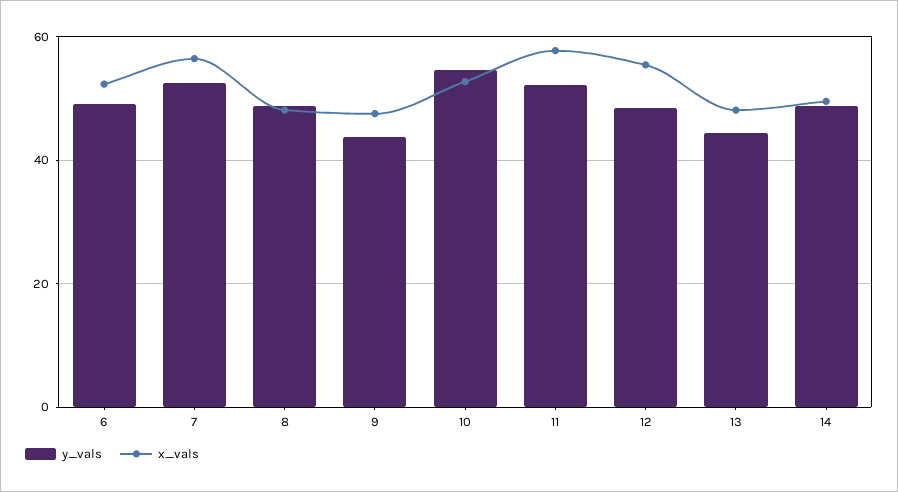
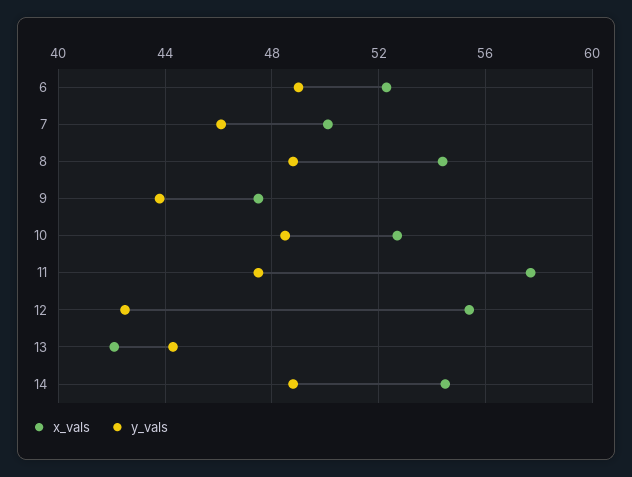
  {
    "y_vals": {
      "6": 49,
-     "7": 52,
+     "7": 46,
      "8": 49,
      "9": 44,
-     "10": 54,
+     "10": 48.5,
-     "11": 52,
+     "11": 47.5,
-     "12": 48,
+     "12": 42.5,
      "13": 44.5,
      "14": 49
    },
    "x_vals": {
      "6": 52.5,
-     "7": 56,
+     "7": 50,
-     "8": 48,
+     "8": 54.5,
      "9": 47.5,
      "10": 52.5,
      "11": 57.5,
      "12": 55.5,
-     "13": 48,
+     "13": 42,
-     "14": 50
+     "14": 54.5
    }
  }

